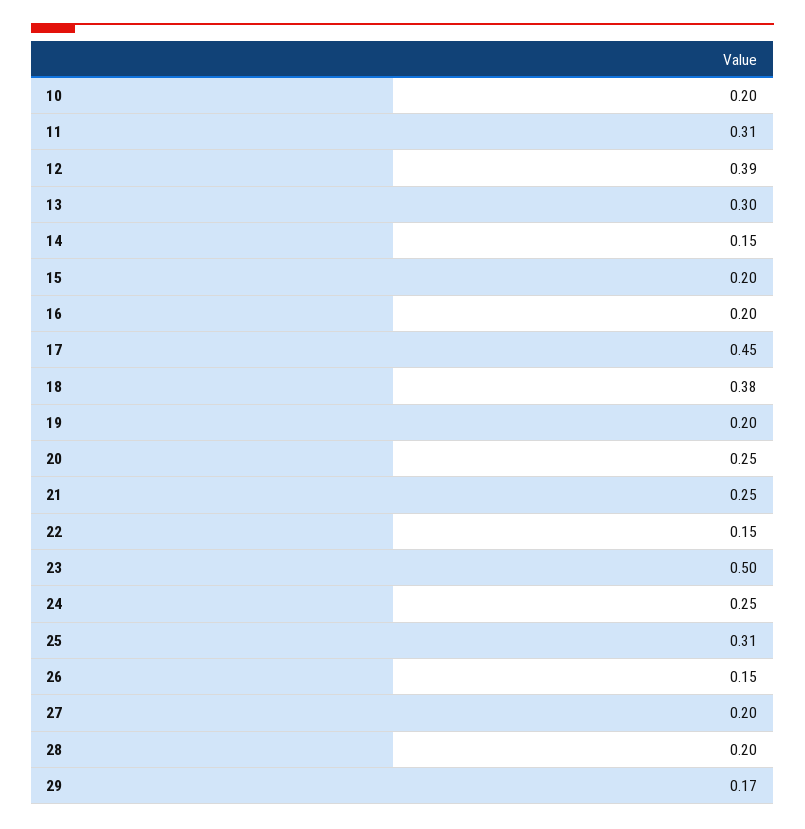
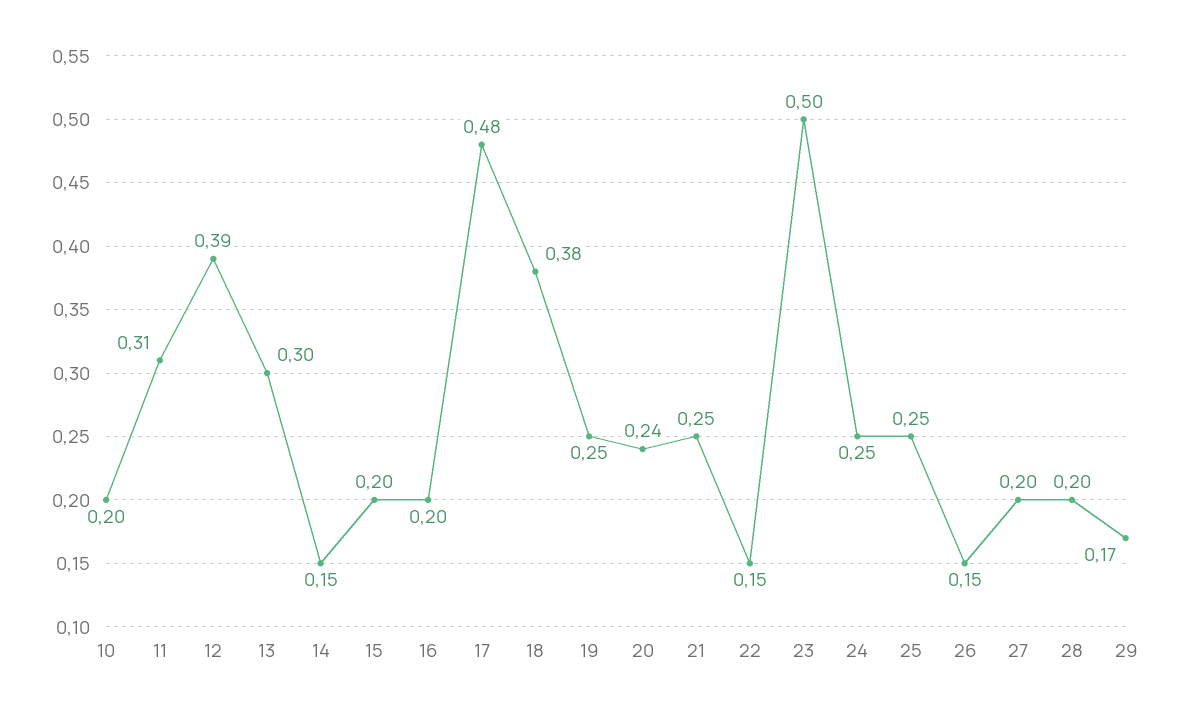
  {
    "10": 0.2,
    "11": 0.31,
    "12": 0.39,
    "13": 0.3,
    "14": 0.15,
    "15": 0.2,
    "16": 0.2,
-   "17": 0.45,
+   "17": 0.48,
    "18": 0.38,
-   "19": 0.2,
+   "19": 0.25,
-   "20": 0.25,
+   "20": 0.24,
    "21": 0.25,
    "22": 0.15,
    "23": 0.5,
    "24": 0.25,
-   "25": 0.31,
+   "25": 0.25,
    "26": 0.15,
    "27": 0.2,
    "28": 0.2,
    "29": 0.17
  }

